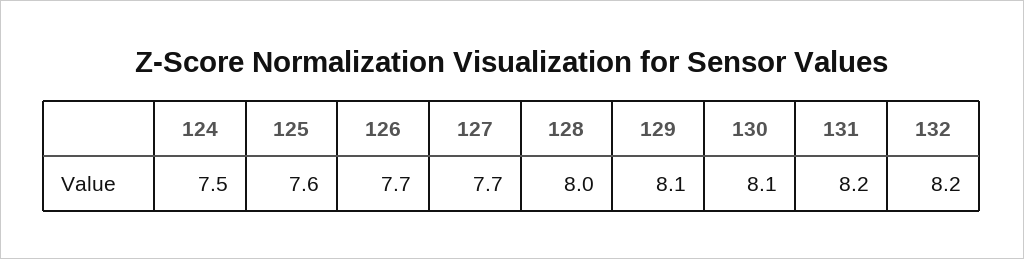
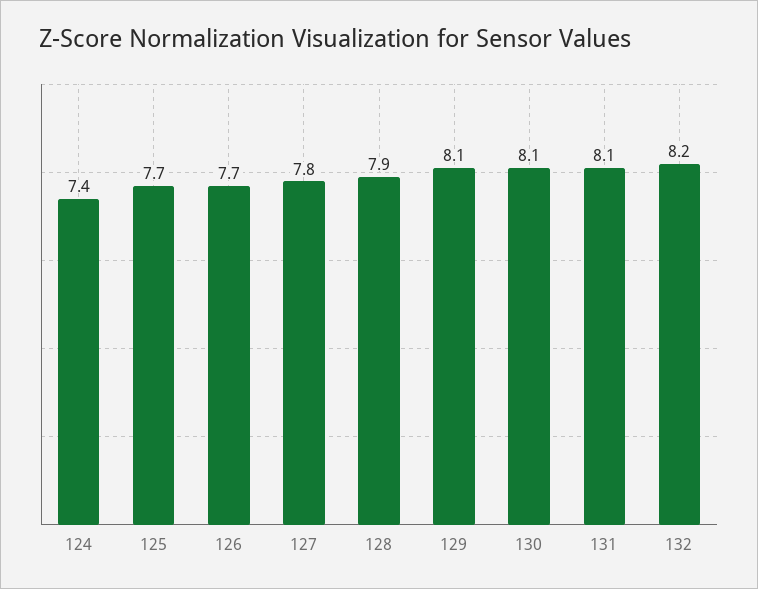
  {
-   "124": 7.5,
+   "124": 7.4,
-   "125": 7.6,
+   "125": 7.7,
    "126": 7.7,
-   "127": 7.7,
+   "127": 7.8,
-   "128": 8,
+   "128": 7.9,
    "129": 8.1,
    "130": 8.1,
-   "131": 8.2,
+   "131": 8.1,
    "132": 8.2
  }

